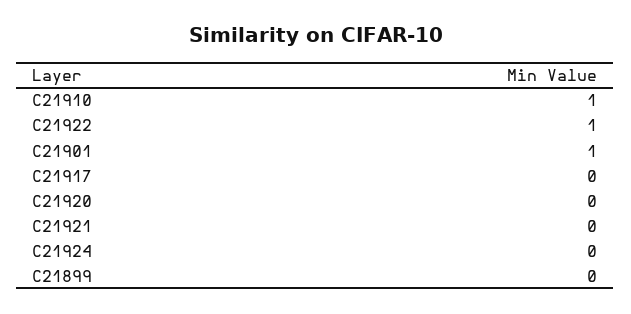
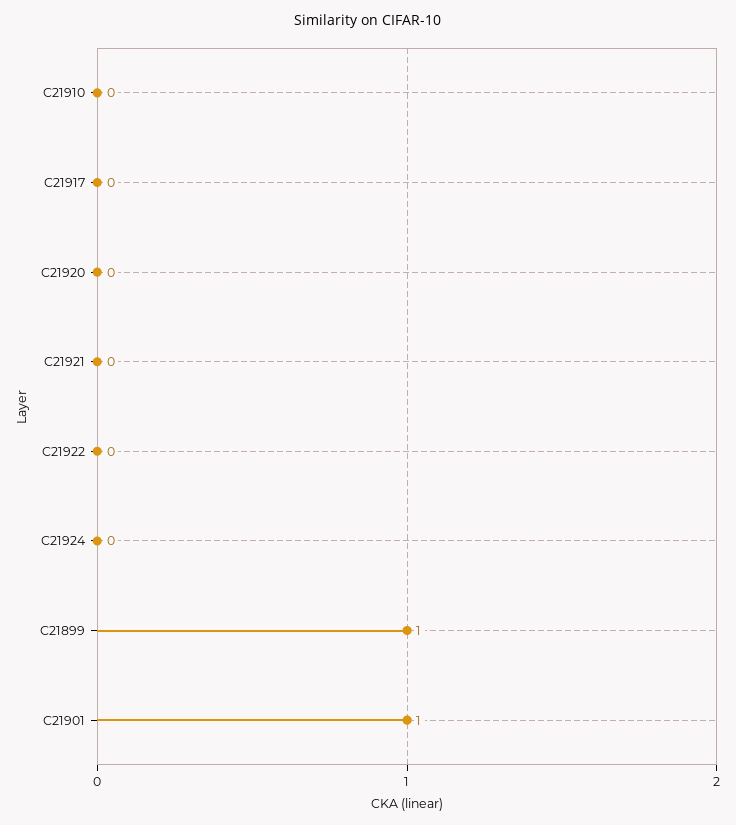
  {
-   "C21910": 1,
+   "C21910": 0,
-   "C21922": 1,
+   "C21922": 0,
    "C21901": 1,
    "C21917": 0,
    "C21920": 0,
    "C21921": 0,
    "C21924": 0,
-   "C21899": 0
+   "C21899": 1
  }

